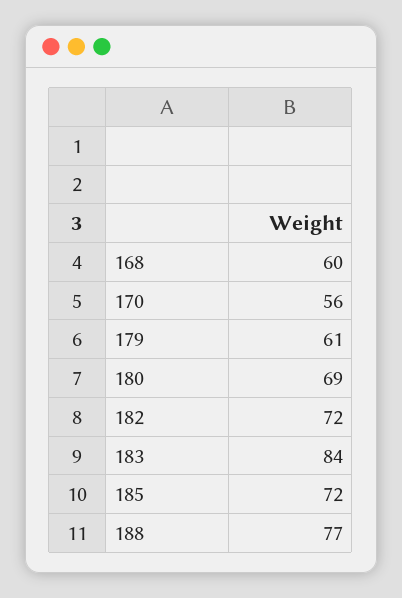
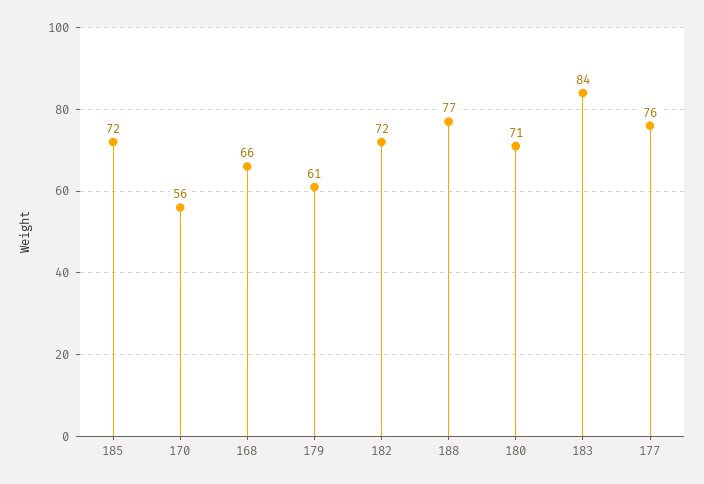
  {
-   "168": 60,
+   "168": 66,
    "170": 56,
    "179": 61,
-   "180": 69,
+   "180": 71,
    "182": 72,
    "183": 84,
    "185": 72,
-   "188": 77
+   "188": 77,
+   "177": 76
  }

